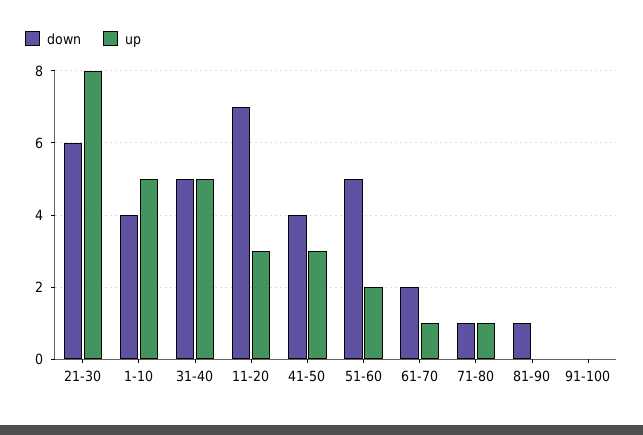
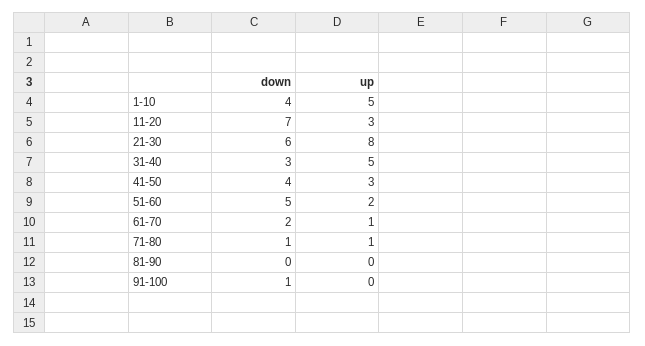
  {
    "down": {
      "21-30": 6,
      "1-10": 4,
-     "31-40": 5,
+     "31-40": 3,
      "11-20": 7,
      "41-50": 4,
      "51-60": 5,
      "61-70": 2,
      "71-80": 1,
-     "81-90": 1,
+     "81-90": 0,
-     "91-100": 0
+     "91-100": 1
    },
    "up": {
      "21-30": 8,
      "1-10": 5,
      "31-40": 5,
      "11-20": 3,
      "41-50": 3,
      "51-60": 2,
      "61-70": 1,
      "71-80": 1,
      "81-90": 0,
      "91-100": 0
    }
  }

